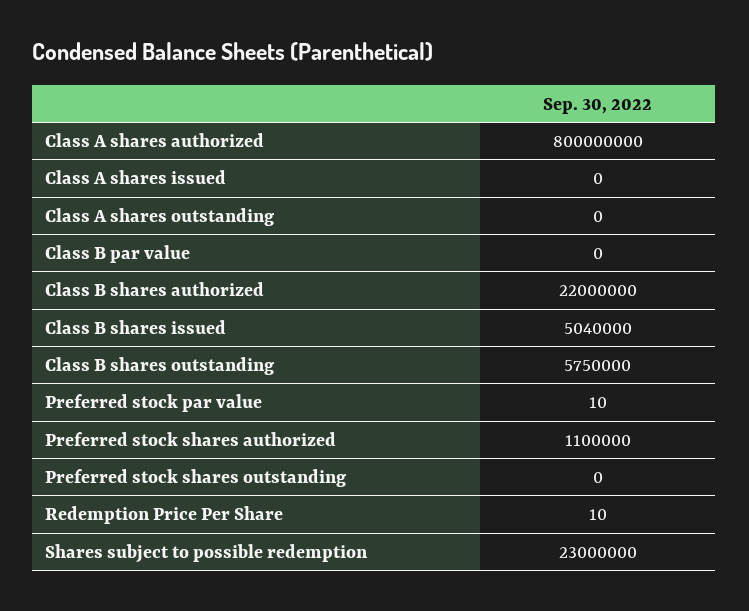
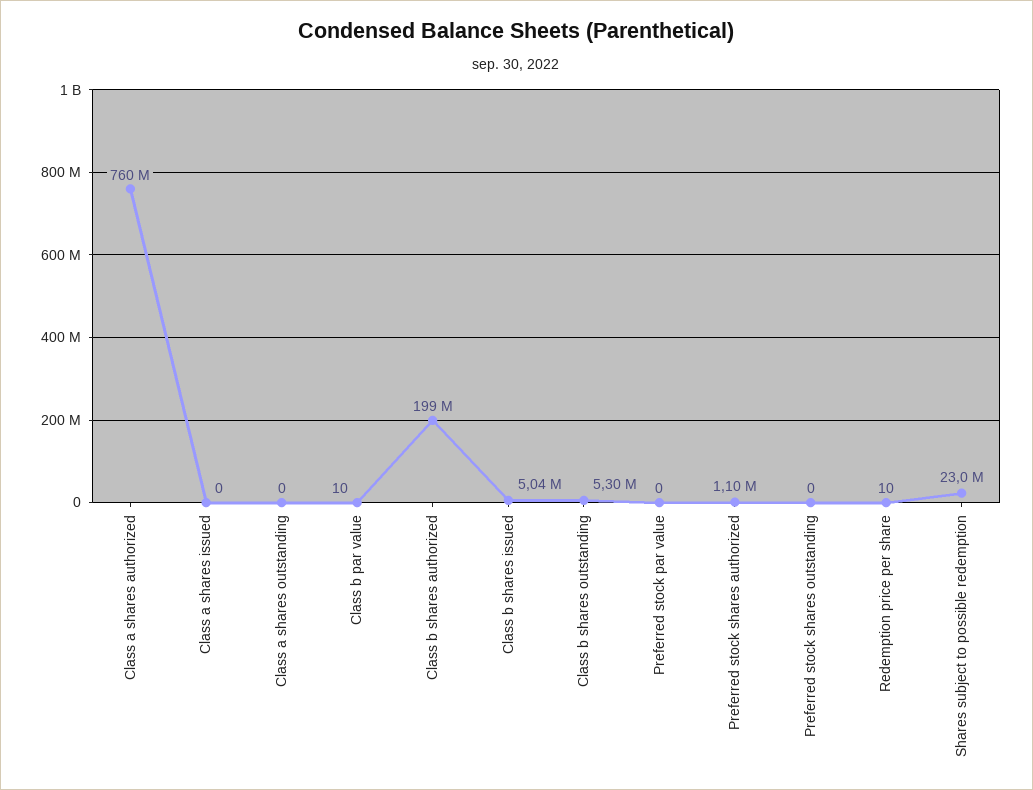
  {
-   "Class A shares authorized": 800000000,
+   "Class A shares authorized": 760000000,
    "Class A shares issued": 0,
    "Class A shares outstanding": 0,
-   "Class B par value": 0,
+   "Class B par value": 10,
-   "Class B shares authorized": 22000000,
+   "Class B shares authorized": 199000000,
    "Class B shares issued": 5040000,
-   "Class B shares outstanding": 5750000,
+   "Class B shares outstanding": 5300000,
-   "Preferred stock par value": 10,
+   "Preferred stock par value": 0,
    "Preferred stock shares authorized": 1100000,
    "Preferred stock shares outstanding": 0,
    "Redemption Price Per Share": 10,
    "Shares subject to possible redemption": 23000000
  }

